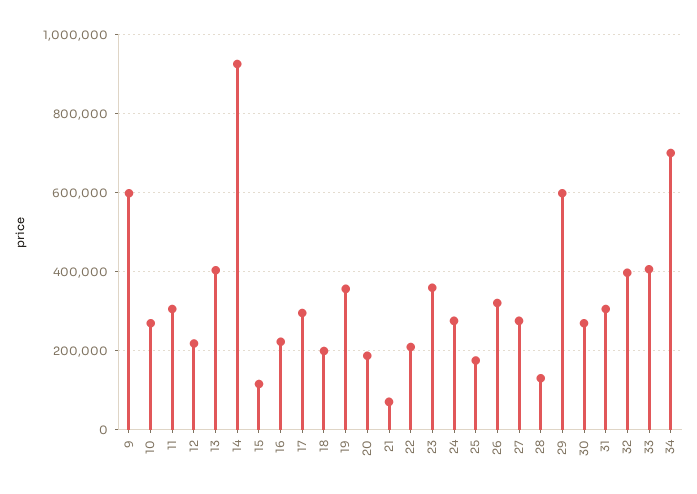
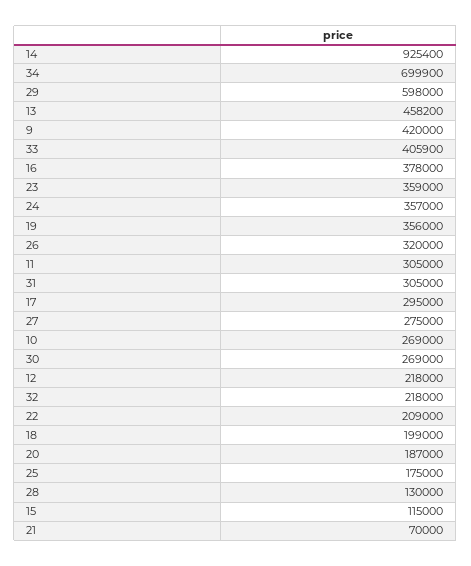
  {
-   "9": 600000,
+   "9": 420000,
    "10": 269000,
    "11": 305000,
    "12": 218000,
-   "13": 400000,
+   "13": 458200,
    "14": 925400,
    "15": 115000,
-   "16": 220000,
+   "16": 378000,
    "17": 295000,
    "18": 199000,
    "19": 356000,
    "20": 187000,
    "21": 70000,
    "22": 209000,
    "23": 359000,
-   "24": 280000,
+   "24": 357000,
    "25": 175000,
    "26": 320000,
    "27": 275000,
    "28": 130000,
    "29": 598000,
    "30": 269000,
    "31": 305000,
-   "32": 400000,
+   "32": 218000,
    "33": 405900,
    "34": 699900
  }

